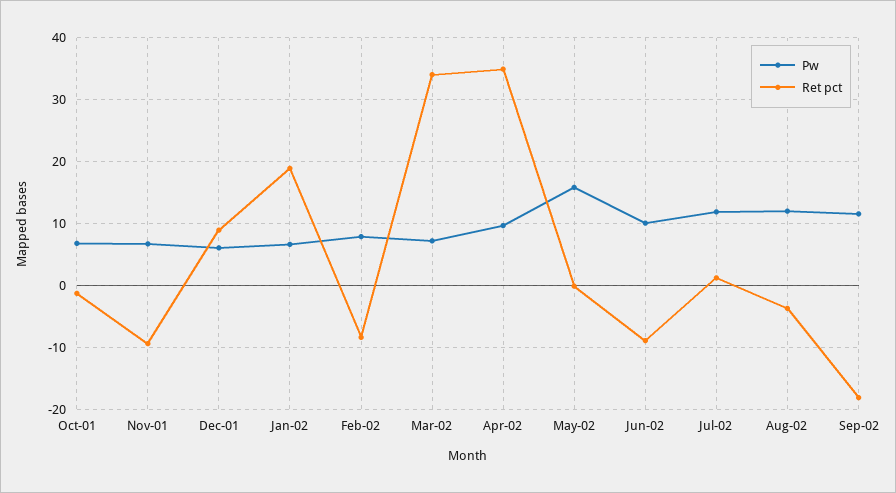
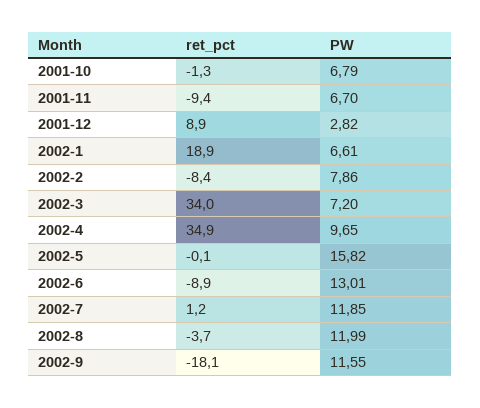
  {
    "Pw": {
      "Oct-01": 6.79,
      "Nov-01": 6.7,
-     "Dec-01": 6,
+     "Dec-01": 2.82,
      "Jan-02": 6.61,
      "Feb-02": 7.86,
      "Mar-02": 7.2,
      "Apr-02": 9.65,
      "May-02": 15.82,
-     "Jun-02": 10,
+     "Jun-02": 13.01,
      "Jul-02": 11.85,
      "Aug-02": 11.99,
      "Sep-02": 11.55
    },
    "Ret pct": {
      "Oct-01": -1.3,
      "Nov-01": -9.4,
      "Dec-01": 8.9,
      "Jan-02": 18.9,
      "Feb-02": -8.4,
      "Mar-02": 34,
      "Apr-02": 34.9,
      "May-02": -0.1,
      "Jun-02": -8.9,
      "Jul-02": 1.2,
      "Aug-02": -3.7,
      "Sep-02": -18.1
    }
  }

